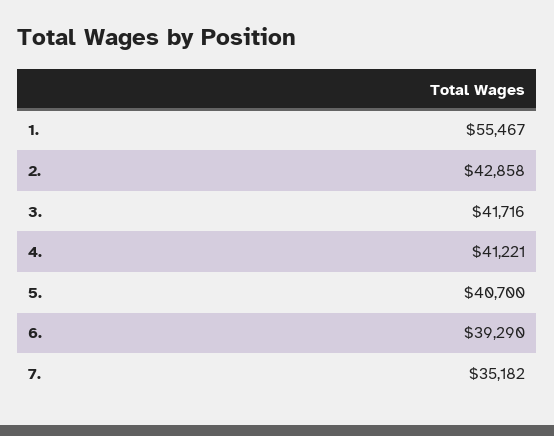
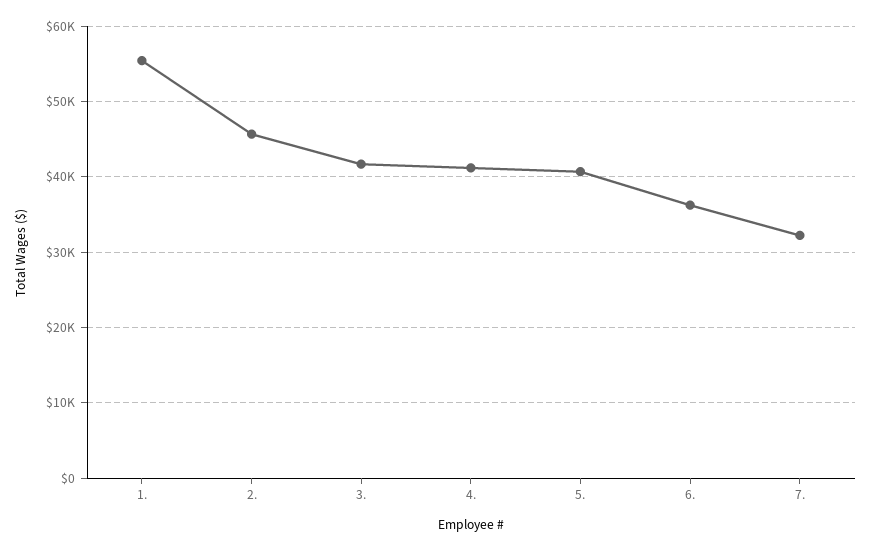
  {
    "1.": 55467,
-   "2.": 42858,
+   "2.": 46000,
    "3.": 41716,
    "4.": 41221,
    "5.": 40700,
-   "6.": 39290,
+   "6.": 36000,
-   "7.": 35182
+   "7.": 32000
  }

